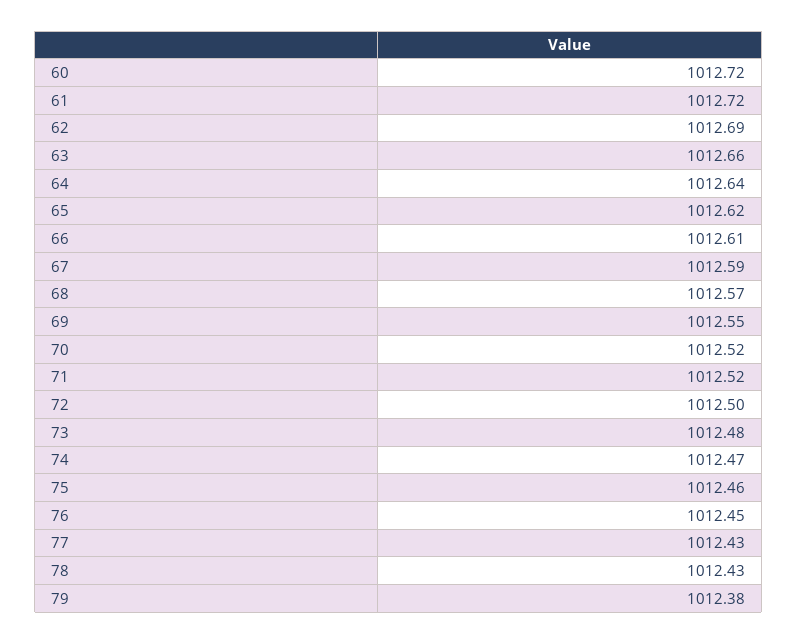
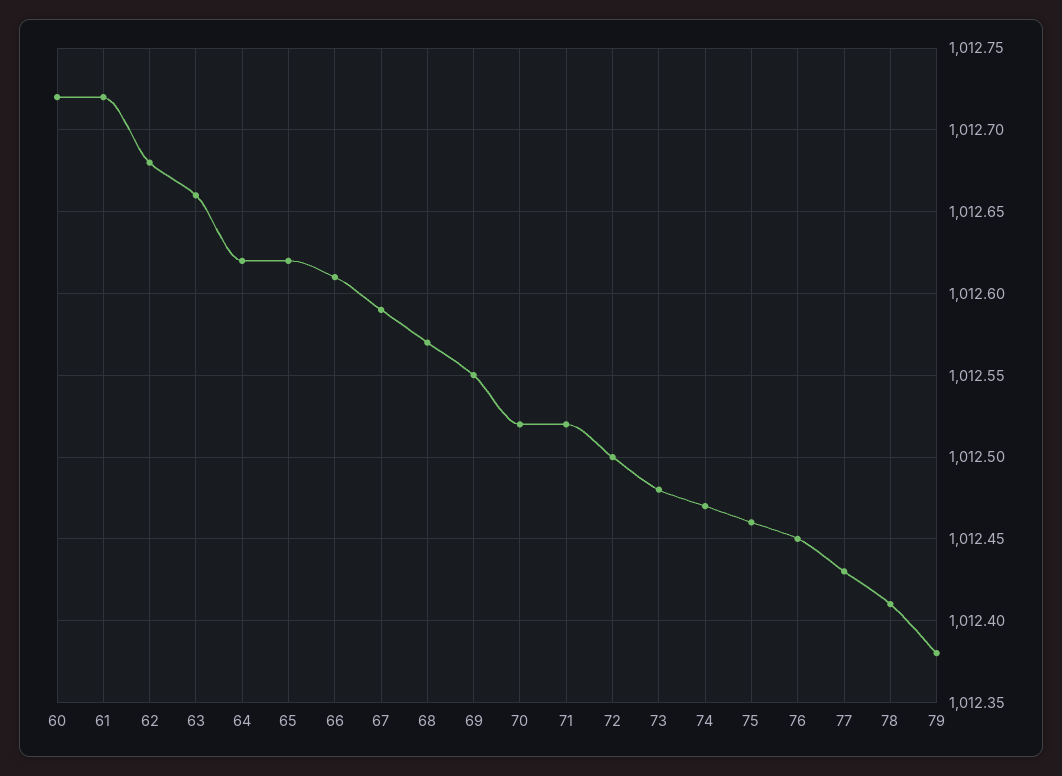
  {
    "60": 1012.72,
    "61": 1012.72,
-   "62": 1012.69,
+   "62": 1012.68,
    "63": 1012.66,
-   "64": 1012.64,
+   "64": 1012.62,
    "65": 1012.62,
    "66": 1012.61,
    "67": 1012.59,
    "68": 1012.57,
    "69": 1012.55,
    "70": 1012.52,
    "71": 1012.52,
    "72": 1012.5,
    "73": 1012.48,
    "74": 1012.47,
    "75": 1012.46,
    "76": 1012.45,
    "77": 1012.43,
-   "78": 1012.43,
+   "78": 1012.41,
    "79": 1012.38
  }

